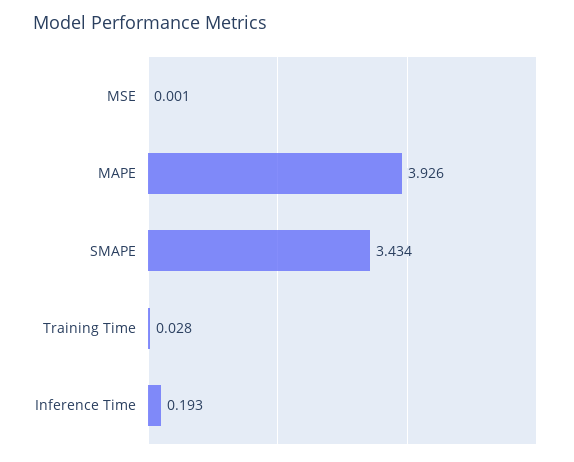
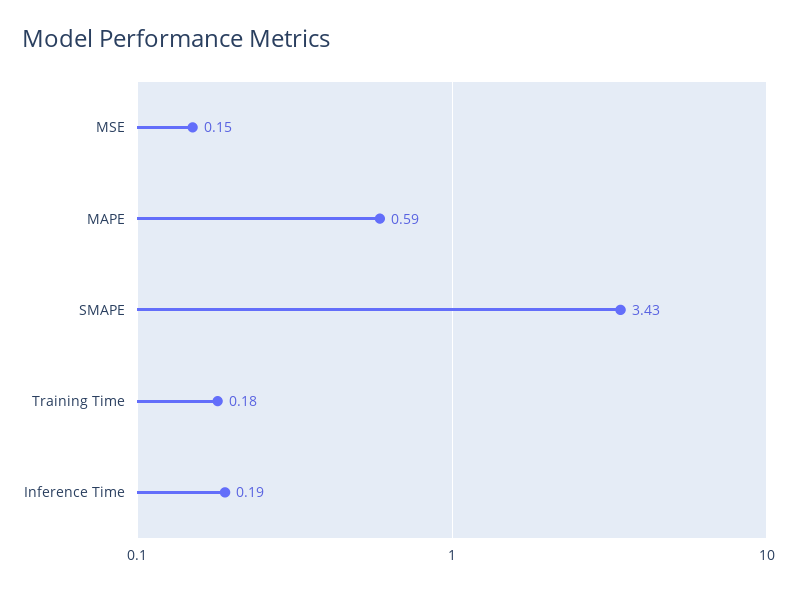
  {
-   "MSE": 0.001,
+   "MSE": 0.15,
-   "MAPE": 3.926,
+   "MAPE": 0.59,
    "SMAPE": 3.434,
-   "Training Time": 0.028,
+   "Training Time": 0.18,
    "Inference Time": 0.193
  }

